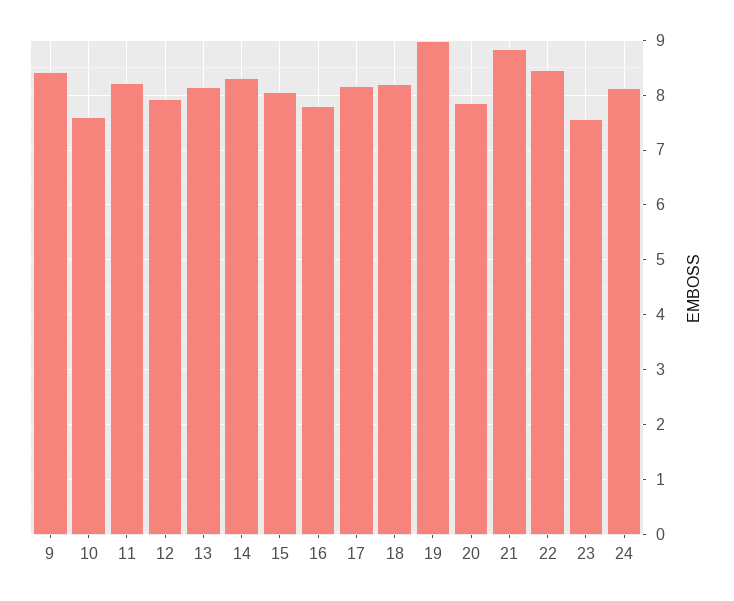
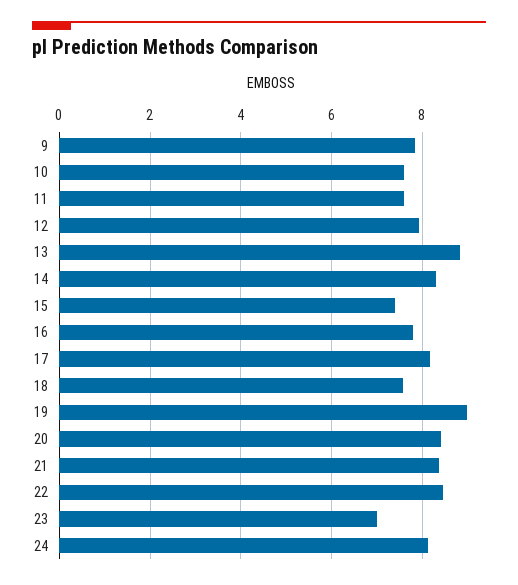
  {
-   "9": 8.4,
+   "9": 7.8,
    "10": 7.6,
-   "11": 8.2,
+   "11": 7.6,
    "12": 8,
-   "13": 8.2,
+   "13": 8.8,
    "14": 8.4,
-   "15": 8,
+   "15": 7.4,
    "16": 7.8,
    "17": 8.2,
-   "18": 8.2,
+   "18": 7.6,
    "19": 9,
-   "20": 7.8,
+   "20": 8.4,
-   "21": 8.8,
+   "21": 8.4,
    "22": 8.4,
-   "23": 7.6,
+   "23": 7,
    "24": 8.2
  }

